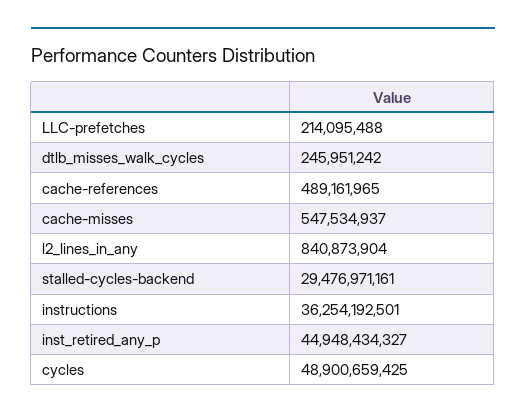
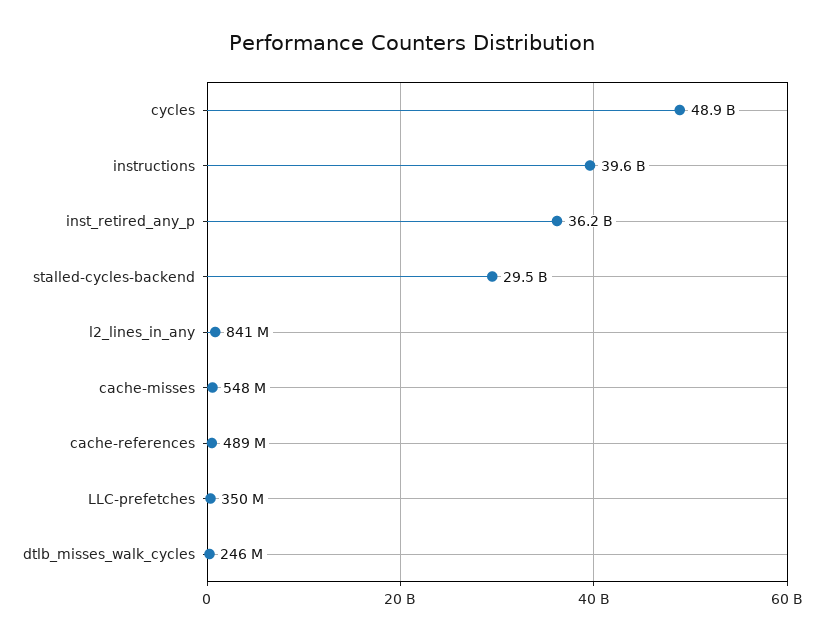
  {
-   "LLC-prefetches": 214095488,
+   "LLC-prefetches": 350000000,
    "dtlb_misses_walk_cycles": 245951242,
    "cache-references": 489161965,
    "cache-misses": 547534937,
    "l2_lines_in_any": 840873904,
    "stalled-cycles-backend": 29476971161,
-   "instructions": 36254192501,
+   "instructions": 39600000000,
-   "inst_retired_any_p": 44948434327,
+   "inst_retired_any_p": 36200000000,
    "cycles": 48900659425
  }

